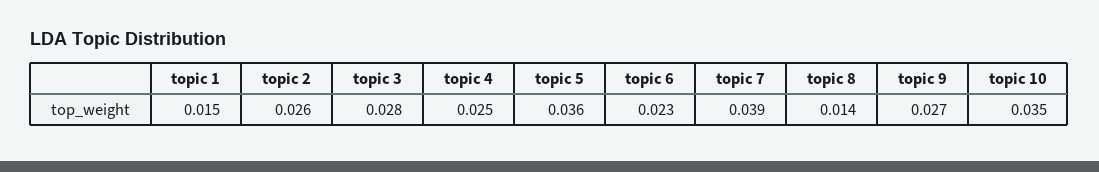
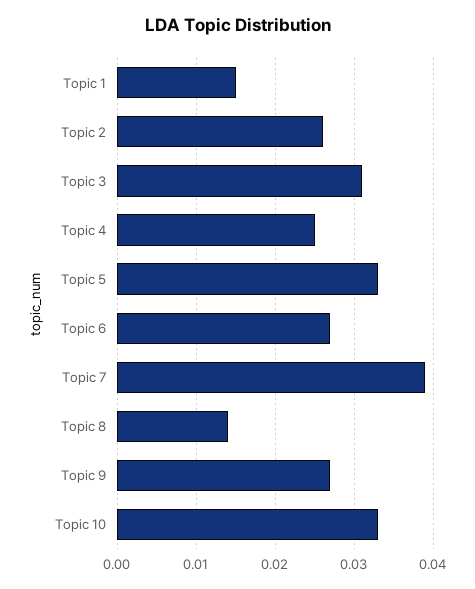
  {
    "topic 1": 0.015,
    "topic 2": 0.026,
-   "topic 3": 0.028,
+   "topic 3": 0.031,
    "topic 4": 0.025,
-   "topic 5": 0.036,
+   "topic 5": 0.033,
-   "topic 6": 0.023,
+   "topic 6": 0.027,
    "topic 7": 0.039,
    "topic 8": 0.014,
    "topic 9": 0.027,
-   "topic 10": 0.035
+   "topic 10": 0.033
  }

